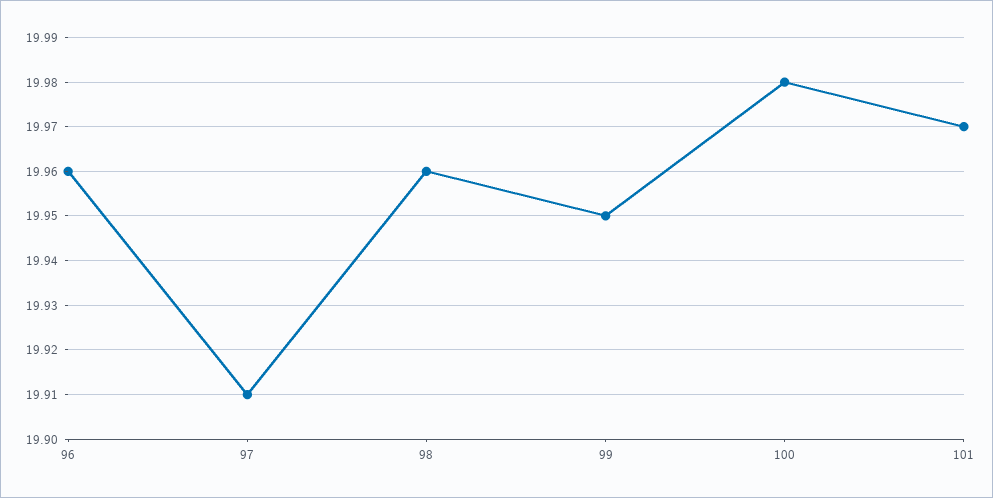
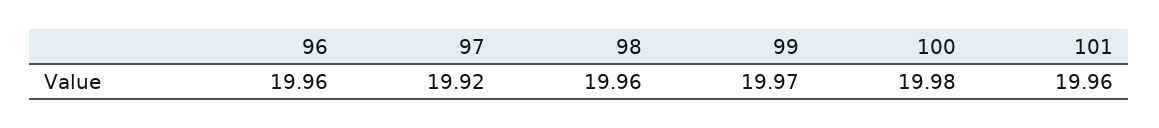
  {
    "96": 19.96,
-   "97": 19.91,
+   "97": 19.92,
    "98": 19.96,
-   "99": 19.95,
+   "99": 19.97,
    "100": 19.98,
-   "101": 19.97
+   "101": 19.96
  }

